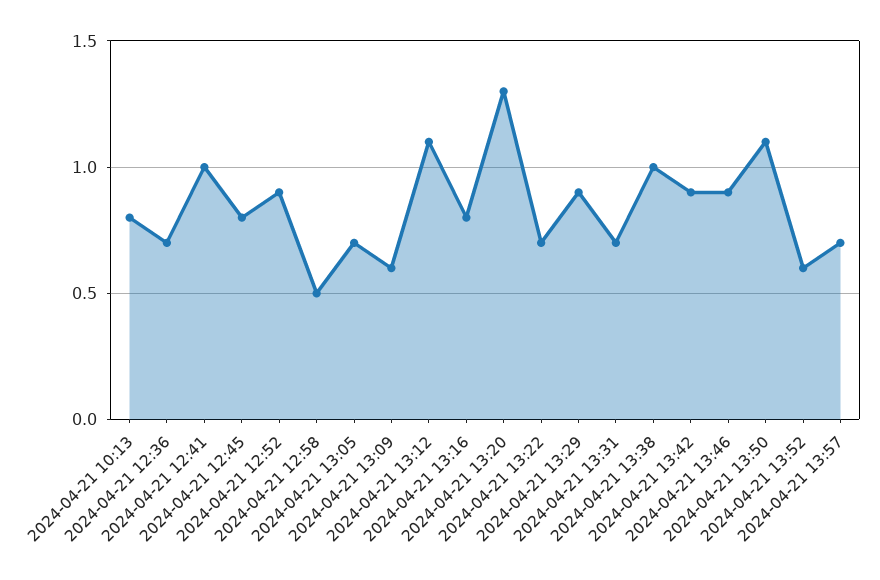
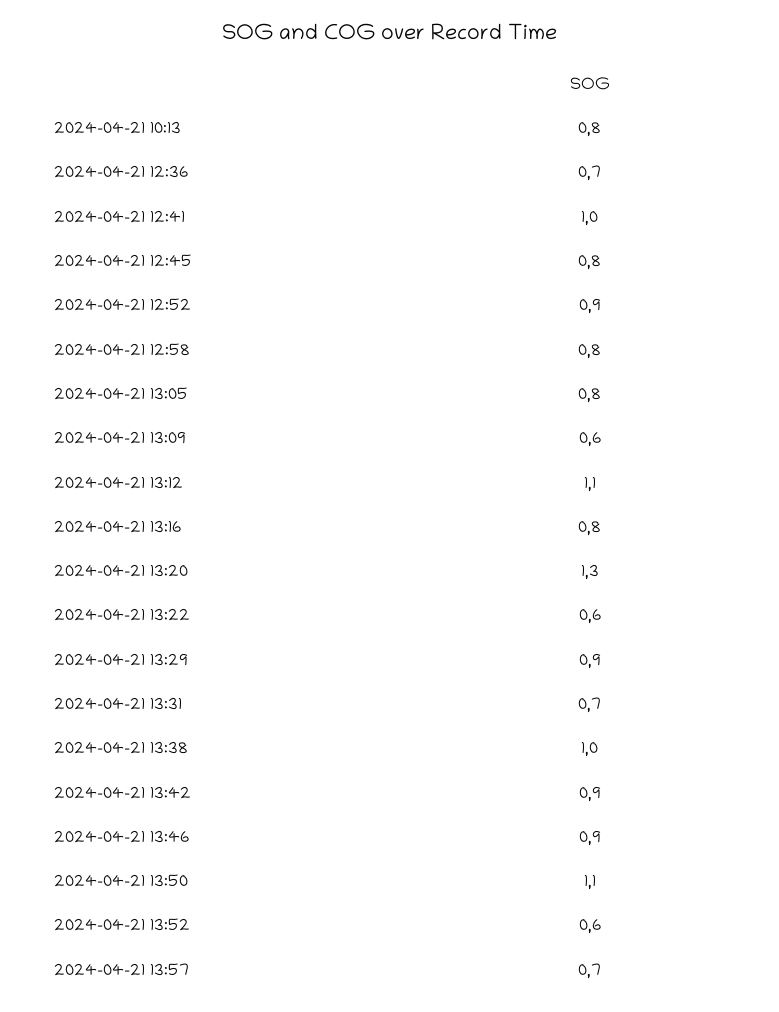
  {
    "2024-04-21 10:13": 0.8,
    "2024-04-21 12:36": 0.7,
    "2024-04-21 12:41": 1,
    "2024-04-21 12:45": 0.8,
    "2024-04-21 12:52": 0.9,
-   "2024-04-21 12:58": 0.5,
+   "2024-04-21 12:58": 0.8,
-   "2024-04-21 13:05": 0.7,
+   "2024-04-21 13:05": 0.8,
    "2024-04-21 13:09": 0.6,
    "2024-04-21 13:12": 1.1,
    "2024-04-21 13:16": 0.8,
    "2024-04-21 13:20": 1.3,
-   "2024-04-21 13:22": 0.7,
+   "2024-04-21 13:22": 0.6,
    "2024-04-21 13:29": 0.9,
    "2024-04-21 13:31": 0.7,
    "2024-04-21 13:38": 1,
    "2024-04-21 13:42": 0.9,
    "2024-04-21 13:46": 0.9,
    "2024-04-21 13:50": 1.1,
    "2024-04-21 13:52": 0.6,
    "2024-04-21 13:57": 0.7
  }

